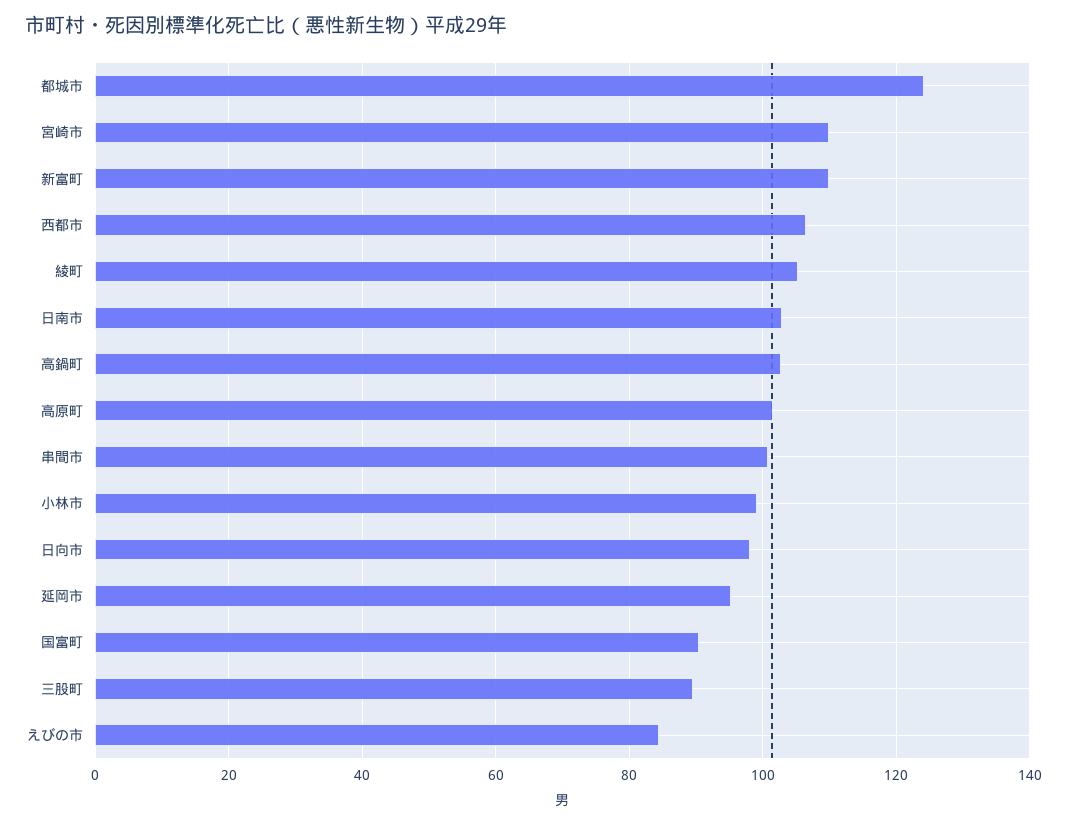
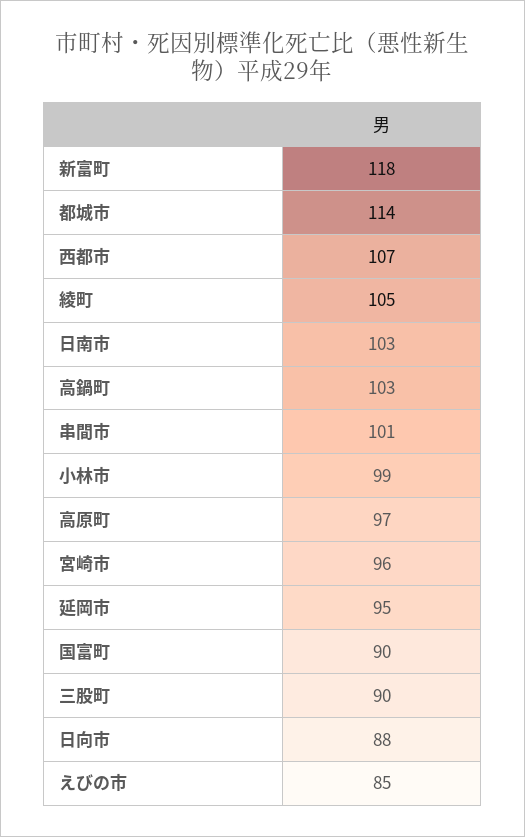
  {
-   "都城市": 124,
+   "都城市": 114,
-   "宮崎市": 110,
+   "宮崎市": 96,
-   "新富町": 110,
+   "新富町": 118,
    "西都市": 107,
    "綾町": 105,
    "日南市": 103,
    "高鍋町": 103,
-   "高原町": 102,
+   "高原町": 97,
    "串間市": 101,
    "小林市": 99,
-   "日向市": 98,
+   "日向市": 88,
    "延岡市": 95,
    "国富町": 90,
    "三股町": 90,
    "えびの市": 85
  }

